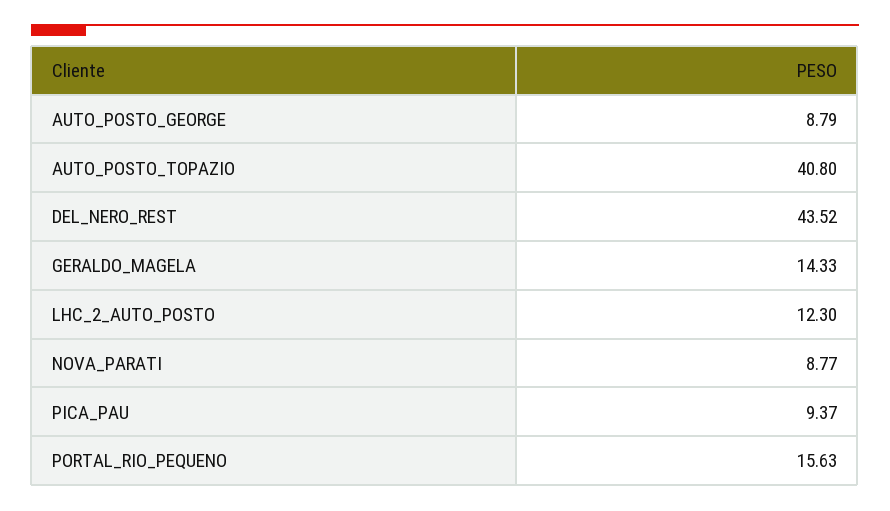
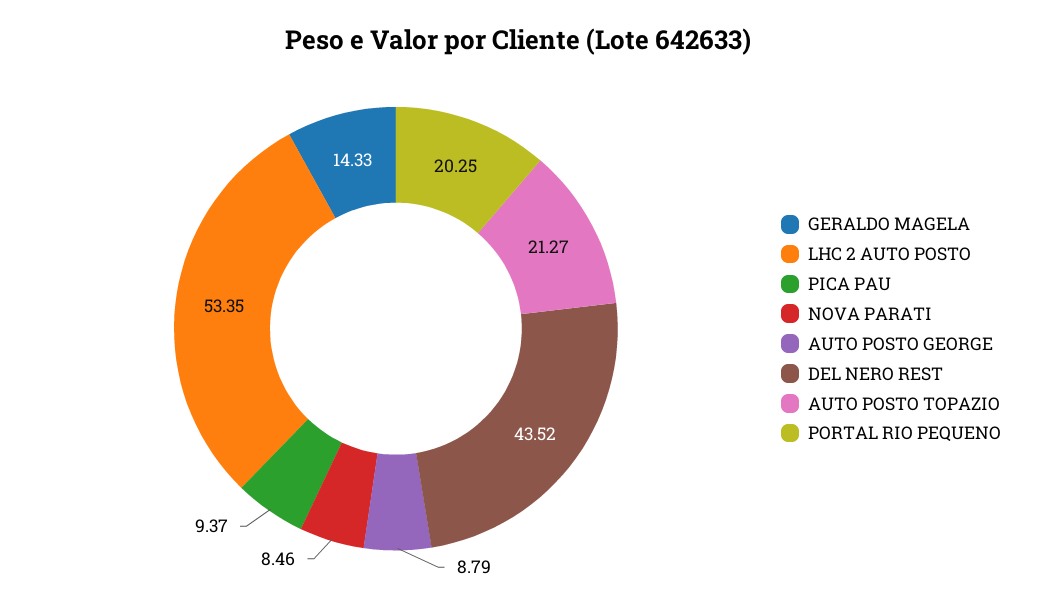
  {
    "AUTO_POSTO_GEORGE": 8.79,
-   "AUTO_POSTO_TOPAZIO": 40.8,
+   "AUTO_POSTO_TOPAZIO": 21.27,
    "DEL_NERO_REST": 43.52,
    "GERALDO_MAGELA": 14.33,
-   "LHC_2_AUTO_POSTO": 12.3,
+   "LHC_2_AUTO_POSTO": 53.35,
-   "NOVA_PARATI": 8.77,
+   "NOVA_PARATI": 8.46,
    "PICA_PAU": 9.37,
-   "PORTAL_RIO_PEQUENO": 15.63
+   "PORTAL_RIO_PEQUENO": 20.25
  }

